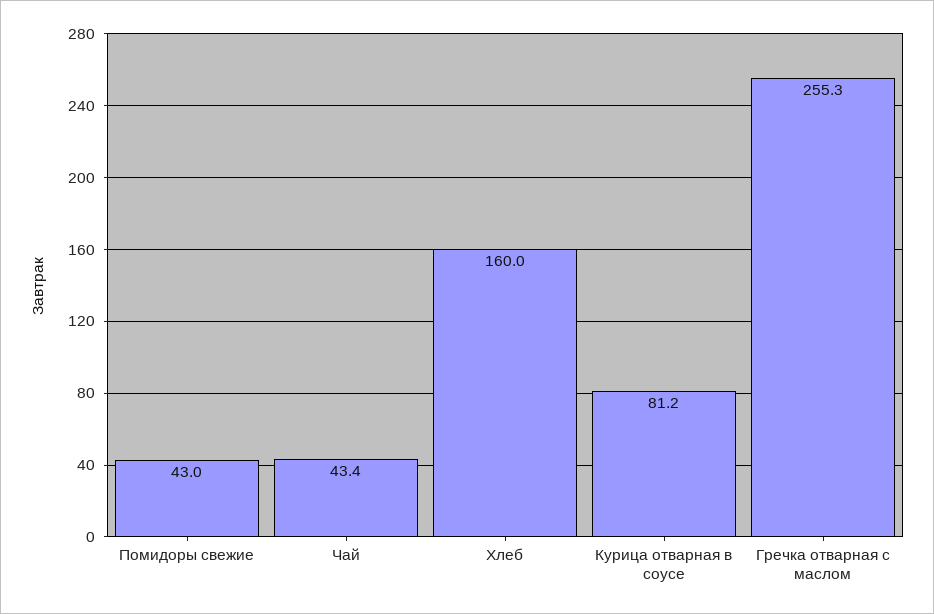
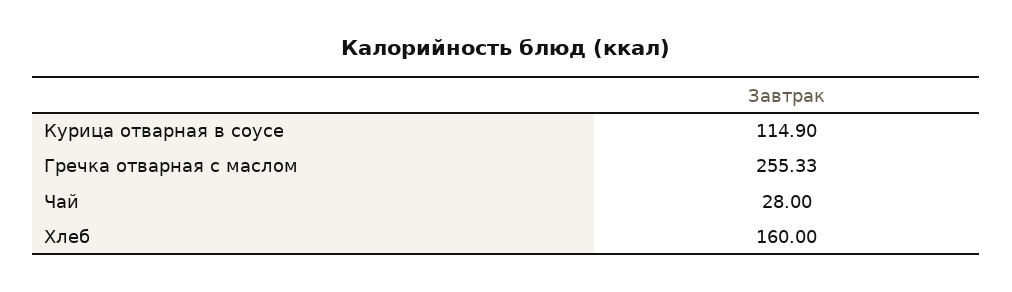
  {
-   "Помидоры свежие": 43,
-   "Чай": 43.4,
+   "Чай": 28,
    "Хлеб": 160,
-   "Курица отварная в соусе": 81.2,
+   "Курица отварная в соусе": 114.9,
    "Гречка отварная с маслом": 255.33
  }

